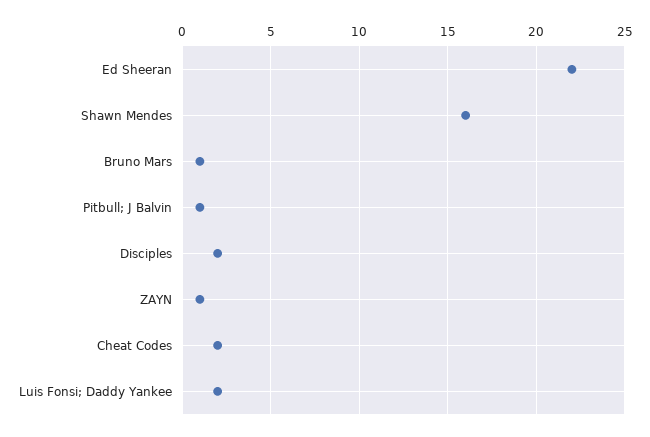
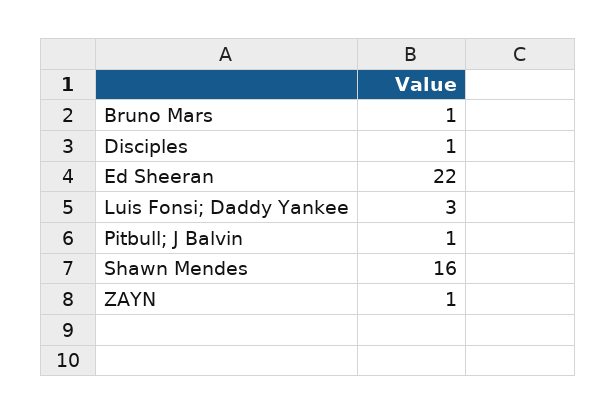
  {
    "Ed Sheeran": 22,
    "Shawn Mendes": 16,
    "Bruno Mars": 1,
    "Pitbull; J Balvin": 1,
-   "Disciples": 2,
+   "Disciples": 1,
    "ZAYN": 1,
-   "Cheat Codes": 2,
-   "Luis Fonsi; Daddy Yankee": 2
+   "Luis Fonsi; Daddy Yankee": 3
  }

